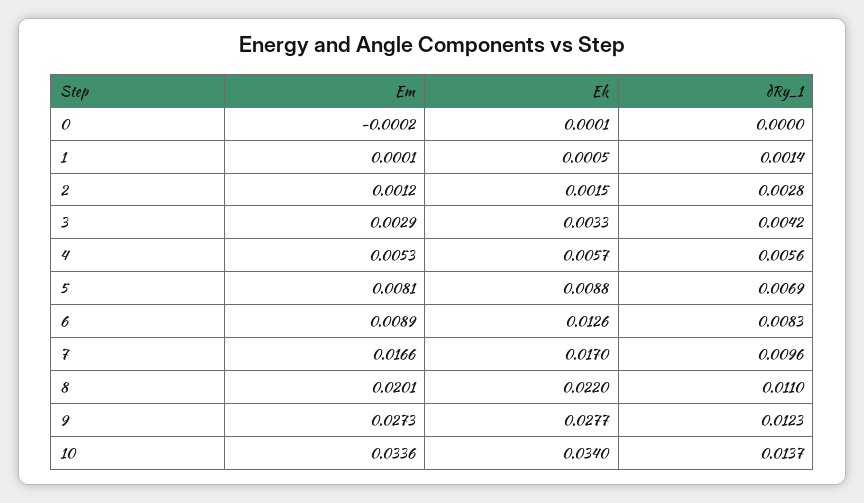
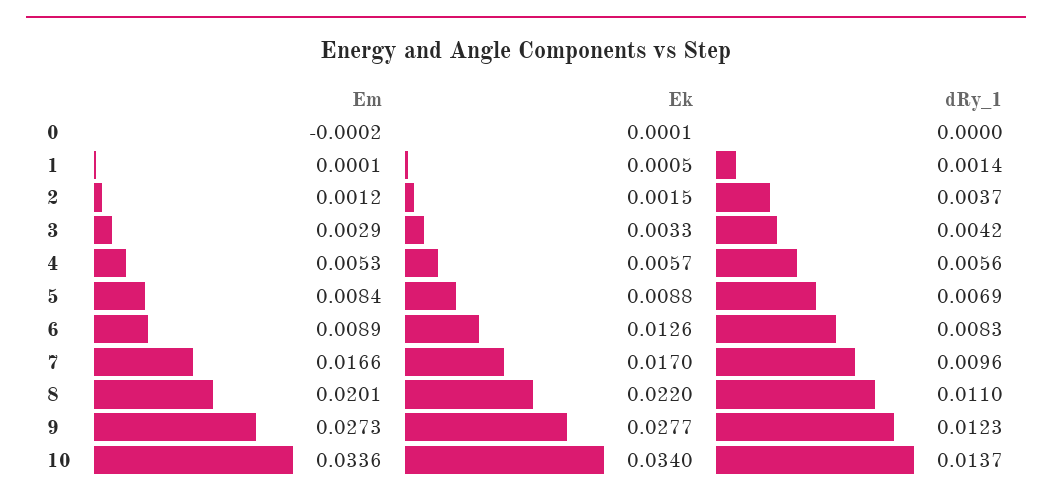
  {
    "Em": {
      "0": -0.0002,
      "1": 0.0001,
      "2": 0.0012,
      "3": 0.0029,
      "4": 0.0053,
-     "5": 0.0081,
+     "5": 0.0084,
      "6": 0.0089,
      "7": 0.0166,
      "8": 0.0201,
      "9": 0.0273,
      "10": 0.0336
    },
    "Ek": {
      "0": 0.0001,
      "1": 0.0005,
      "2": 0.0015,
      "3": 0.0033,
      "4": 0.0057,
      "5": 0.0088,
      "6": 0.0126,
      "7": 0.017,
      "8": 0.022,
      "9": 0.0277,
      "10": 0.034
    },
    "dRy_1": {
      "0": 0,
      "1": 0.0014,
-     "2": 0.0028,
+     "2": 0.0037,
      "3": 0.0042,
      "4": 0.0056,
      "5": 0.0069,
      "6": 0.0083,
      "7": 0.0096,
      "8": 0.011,
      "9": 0.0123,
      "10": 0.0137
    }
  }

